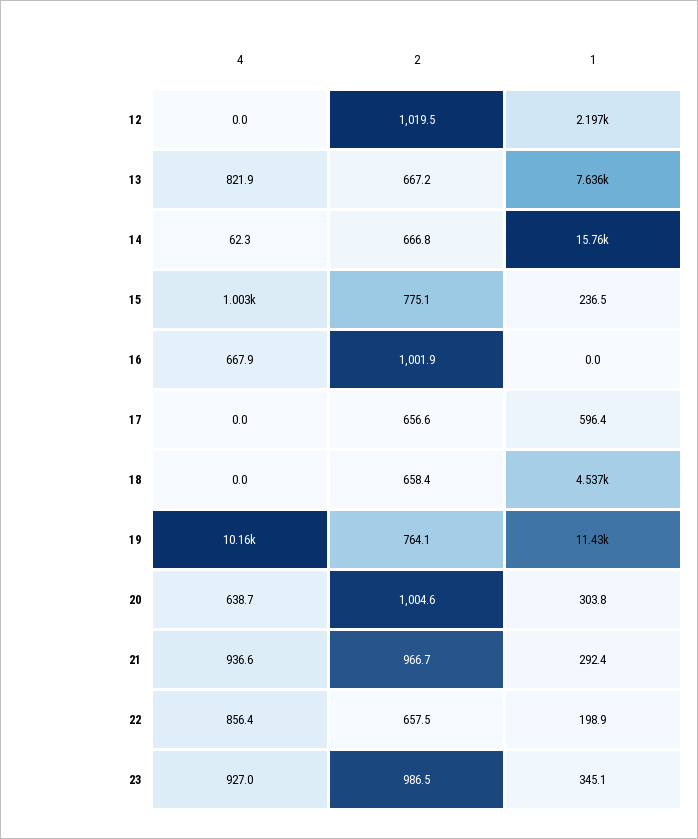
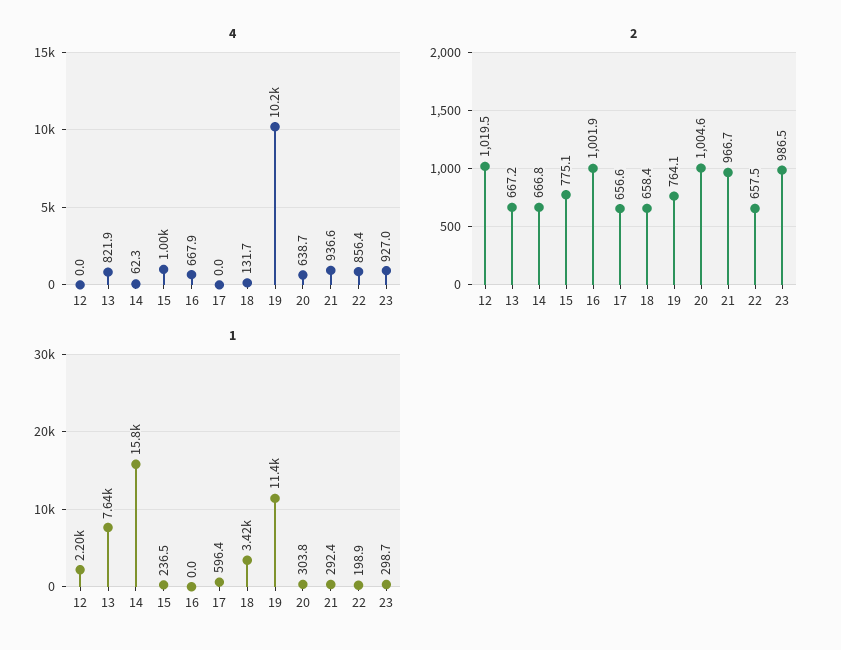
  {
    "4": {
      "12": 0,
      "13": 821.9,
      "14": 62.3,
      "15": 1003,
      "16": 667.9,
      "17": 0,
-     "18": 0,
+     "18": 131.7,
      "19": 10160,
      "20": 638.7,
      "21": 936.6,
      "22": 856.4,
      "23": 927
    },
    "2": {
      "12": 1019.5,
      "13": 667.2,
      "14": 666.8,
      "15": 775.1,
      "16": 1001.9,
      "17": 656.6,
      "18": 658.4,
      "19": 764.1,
      "20": 1004.6,
      "21": 966.7,
      "22": 657.5,
      "23": 986.5
    },
    "1": {
      "12": 2197,
      "13": 7636,
      "14": 15760,
      "15": 236.5,
      "16": 0,
      "17": 596.4,
-     "18": 4537,
+     "18": 3420,
      "19": 11430,
      "20": 303.8,
      "21": 292.4,
      "22": 198.9,
-     "23": 345.1
+     "23": 298.7
    }
  }

